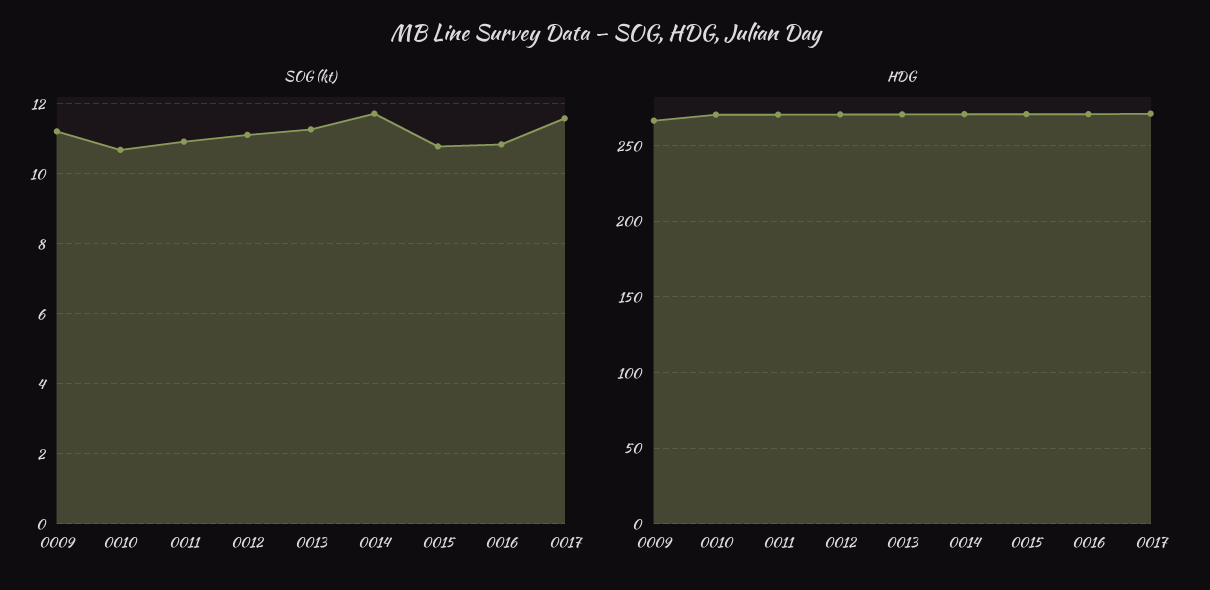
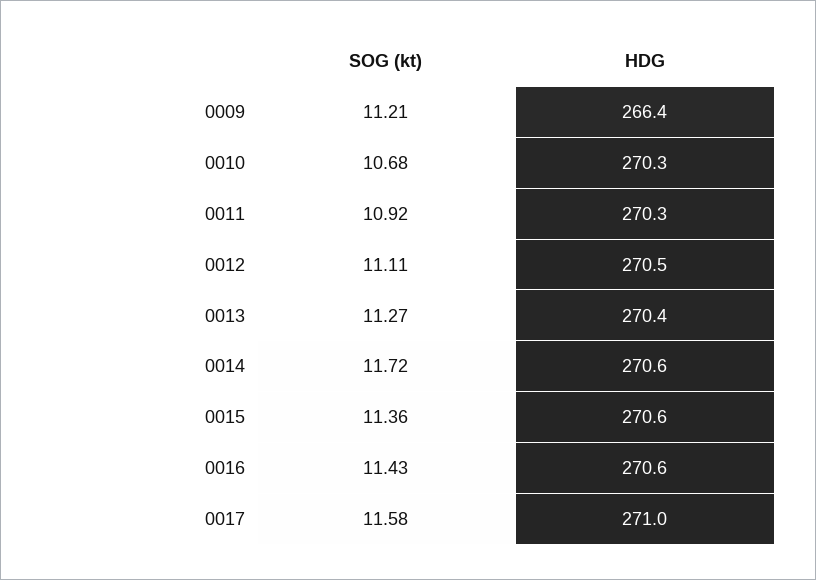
  {
    "SOG (kt)": {
      "0009": 11.21,
      "0010": 10.68,
      "0011": 10.92,
      "0012": 11.11,
      "0013": 11.27,
      "0014": 11.72,
-     "0015": 10.8,
+     "0015": 11.36,
-     "0016": 10.8,
+     "0016": 11.43,
      "0017": 11.58
    },
    "HDG": {
      "0009": 266.4,
      "0010": 270.3,
      "0011": 270.3,
      "0012": 270.5,
      "0013": 270.4,
      "0014": 270.6,
      "0015": 270.6,
      "0016": 270.6,
      "0017": 271
    }
  }

